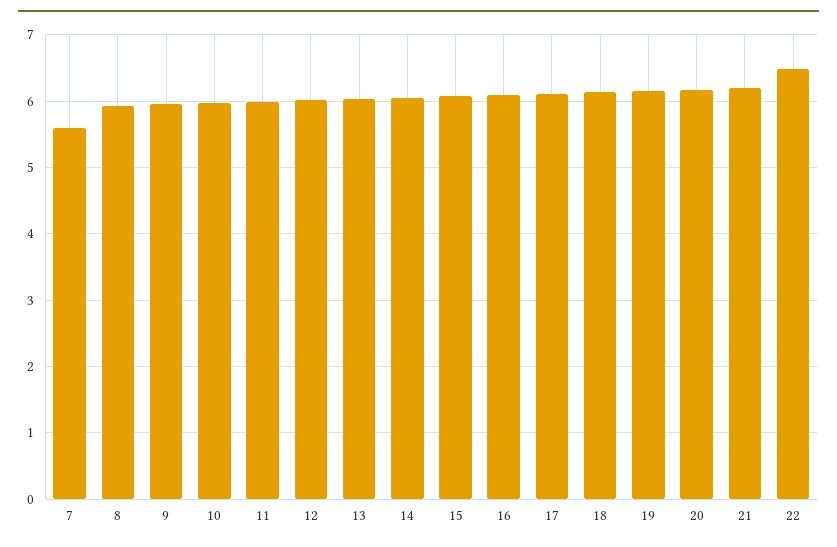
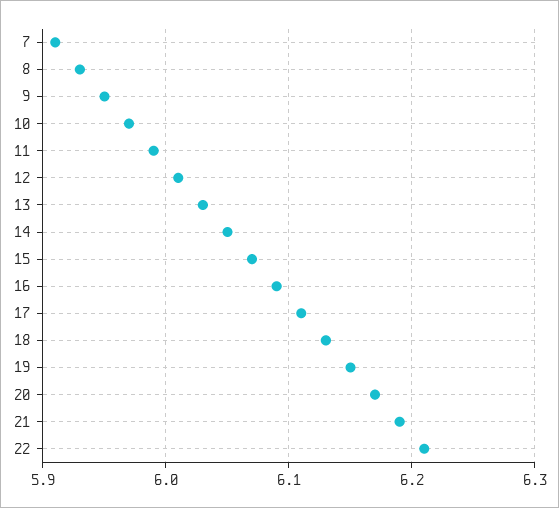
  {
-   "7": 5.6,
+   "7": 5.91,
    "8": 5.93,
    "9": 5.95,
    "10": 5.97,
    "11": 5.99,
    "12": 6.01,
    "13": 6.03,
    "14": 6.05,
    "15": 6.07,
    "16": 6.09,
    "17": 6.11,
    "18": 6.13,
    "19": 6.15,
    "20": 6.17,
    "21": 6.19,
-   "22": 6.5
+   "22": 6.21
  }

